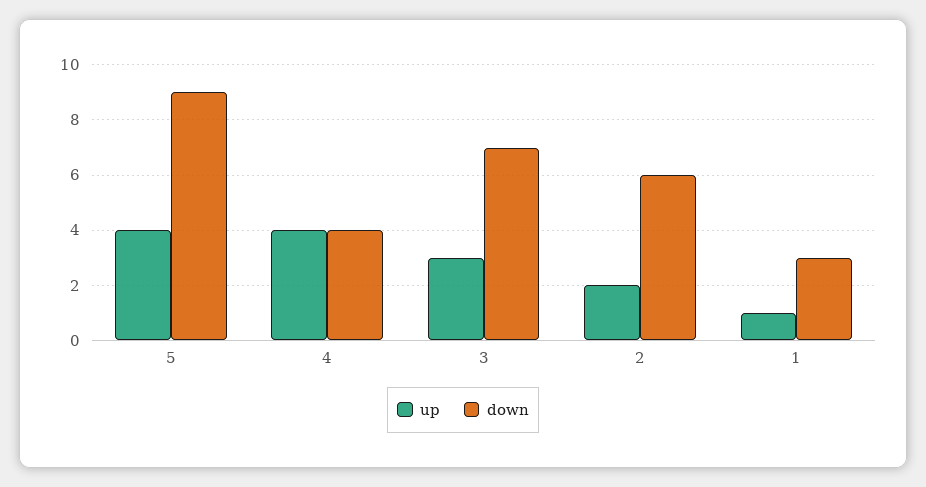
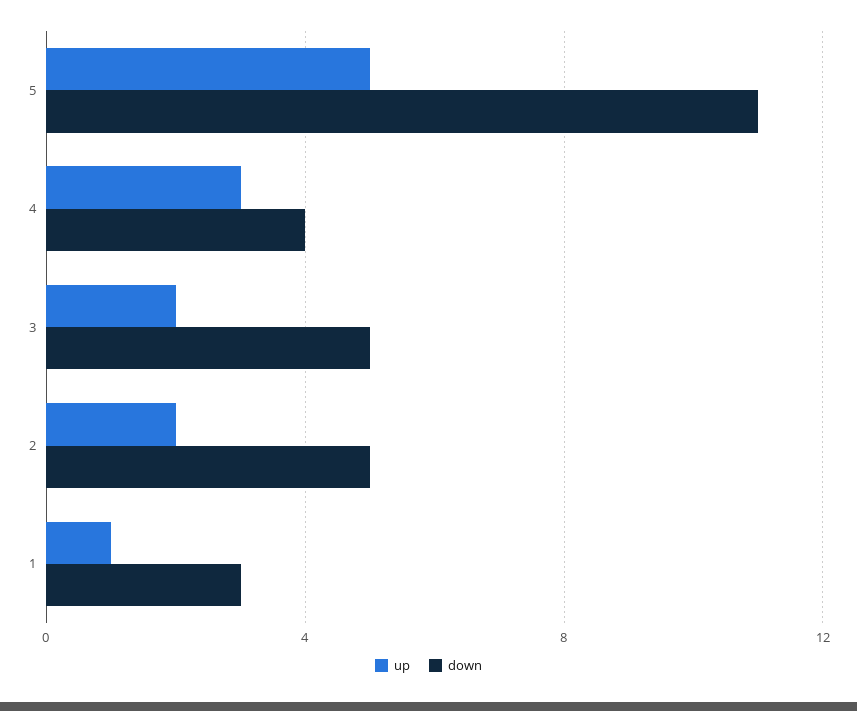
  {
    "up": {
-     "5": 4,
+     "5": 5,
-     "4": 4,
+     "4": 3,
-     "3": 3,
+     "3": 2,
      "2": 2,
      "1": 1
    },
    "down": {
-     "5": 9,
+     "5": 11,
      "4": 4,
-     "3": 7,
+     "3": 5,
-     "2": 6,
+     "2": 5,
      "1": 3
    }
  }

